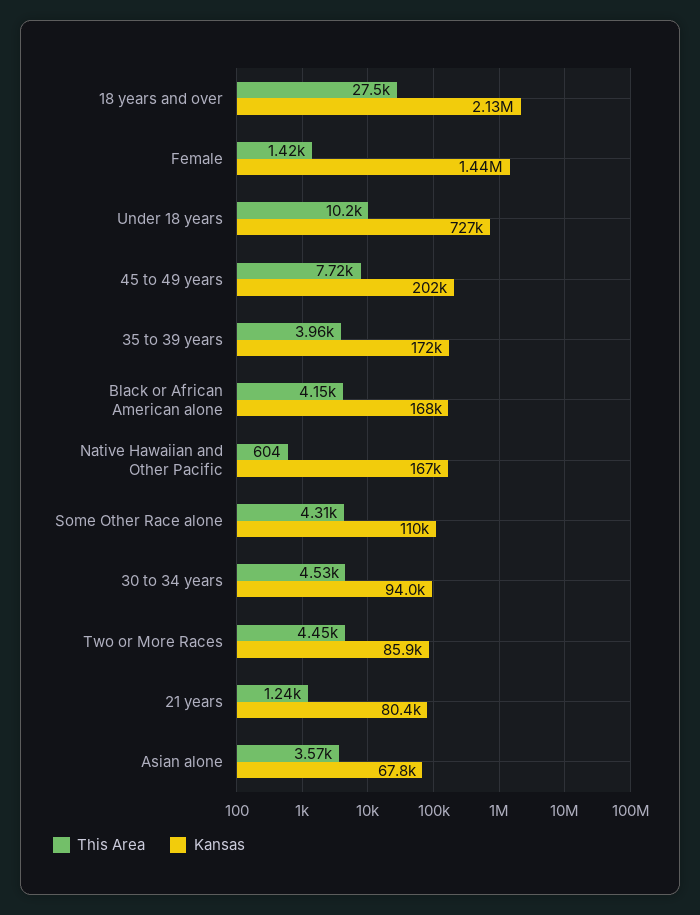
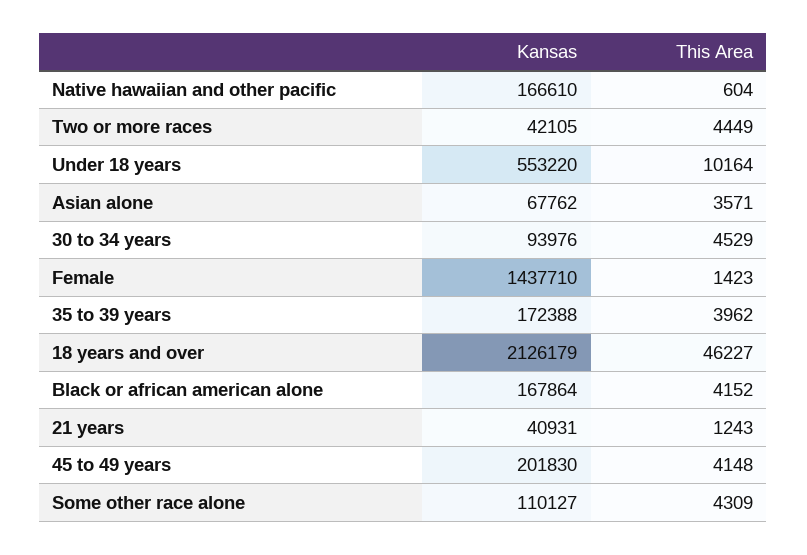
  {
    "This Area": {
-     "18 years and over": 27500,
+     "18 years and over": 46227,
      "Female": 1423,
      "Under 18 years": 10164,
-     "45 to 49 years": 7720,
+     "45 to 49 years": 4148,
      "35 to 39 years": 3962,
      "Black or African American alone": 4152,
      "Native Hawaiian and Other Pacific": 604,
      "Some Other Race alone": 4309,
      "30 to 34 years": 4529,
      "Two or More Races": 4449,
      "21 years": 1243,
      "Asian alone": 3571
    },
    "Kansas": {
      "18 years and over": 2126179,
      "Female": 1437710,
-     "Under 18 years": 727000,
+     "Under 18 years": 553220,
      "45 to 49 years": 201830,
      "35 to 39 years": 172388,
      "Black or African American alone": 167864,
      "Native Hawaiian and Other Pacific": 166610,
      "Some Other Race alone": 110127,
      "30 to 34 years": 93976,
-     "Two or More Races": 85900,
+     "Two or More Races": 42105,
-     "21 years": 80400,
+     "21 years": 40931,
      "Asian alone": 67762
    }
  }

